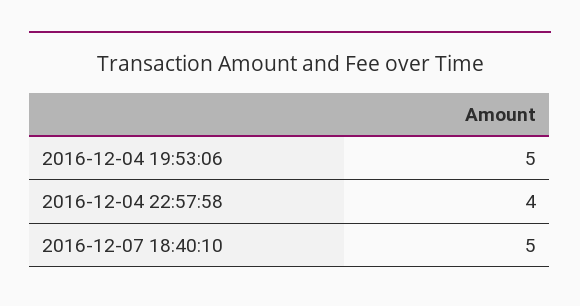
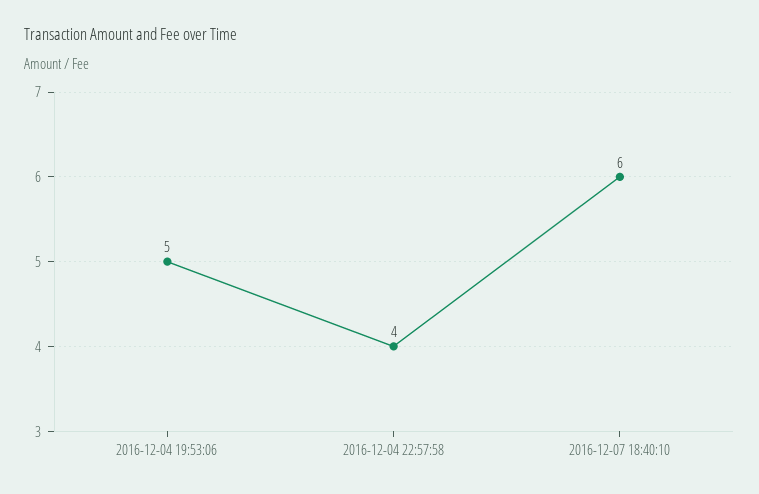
  {
    "2016-12-04 19:53:06": 5,
    "2016-12-04 22:57:58": 4,
-   "2016-12-07 18:40:10": 5
+   "2016-12-07 18:40:10": 6
  }

